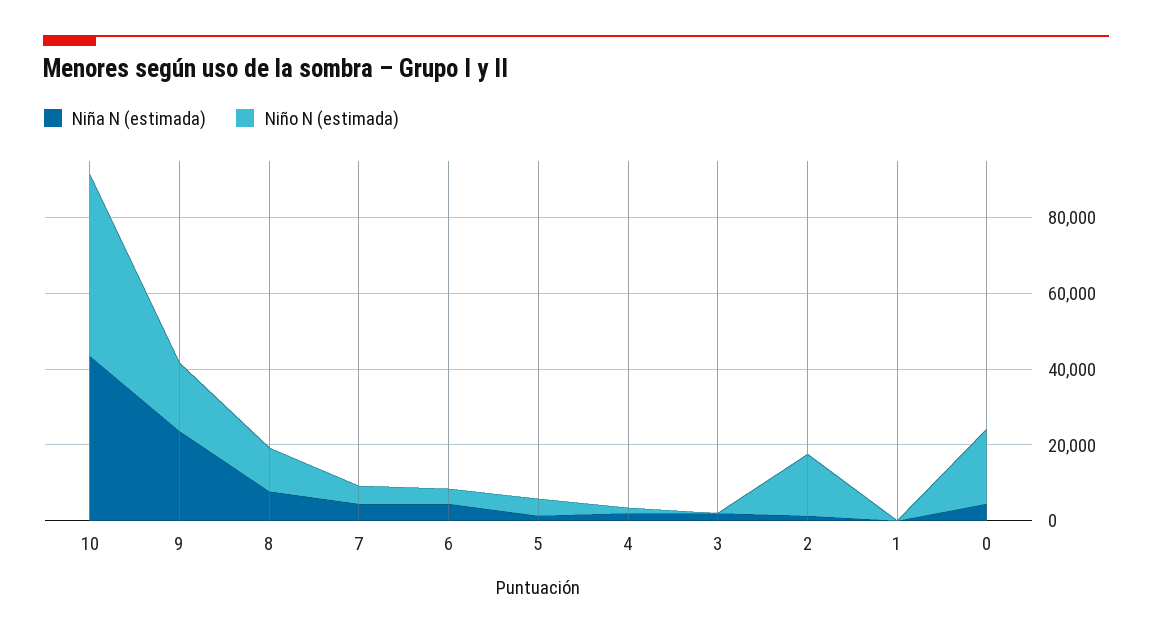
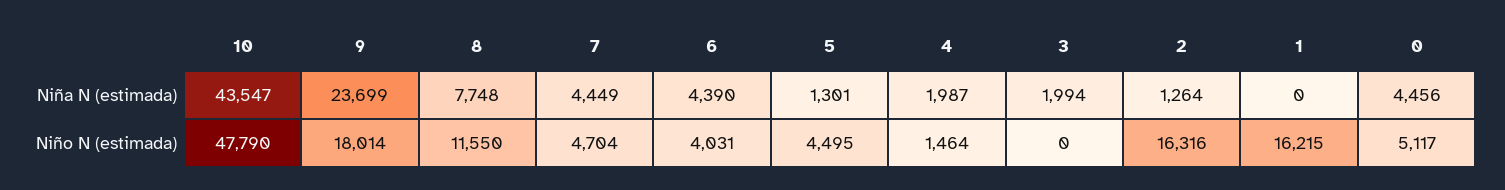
  {
    "Niña N (estimada)": {
      "10": 43547,
      "9": 23699,
      "8": 7748,
      "7": 4449,
      "6": 4390,
      "5": 1301,
      "4": 1987,
      "3": 1994,
      "2": 1264,
      "1": 0,
      "0": 4456
    },
    "Niño N (estimada)": {
      "10": 47790,
      "9": 18014,
      "8": 11550,
      "7": 4704,
      "6": 4031,
      "5": 4495,
      "4": 1464,
      "3": 0,
      "2": 16316,
-     "1": 0,
+     "1": 16215,
-     "0": 20000
+     "0": 5117
    }
  }

